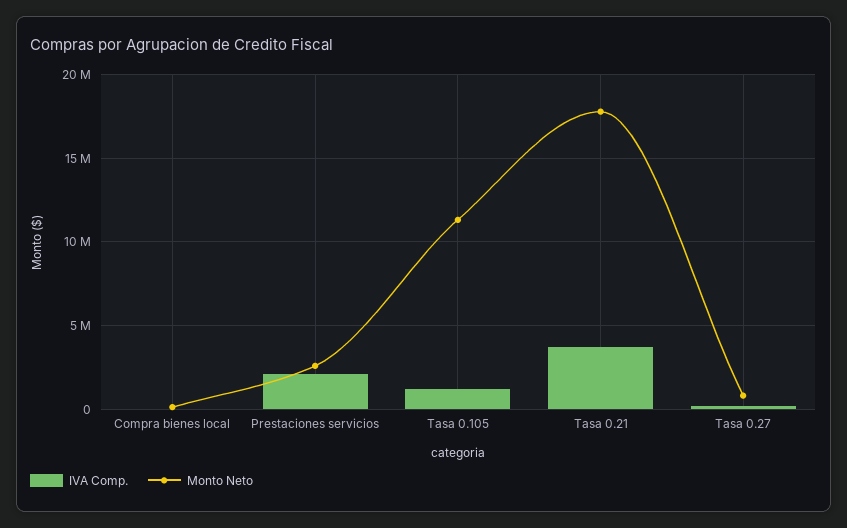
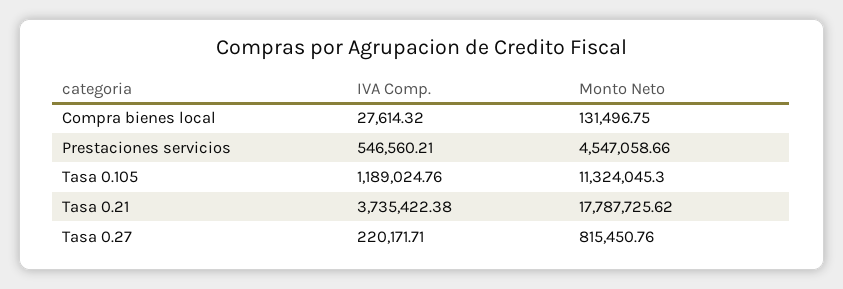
  {
    "IVA Comp.": {
      "Compra bienes local": 27614.32,
-     "Prestaciones servicios": 2000000,
+     "Prestaciones servicios": 546560.21,
      "Tasa 0.105": 1189024.76,
      "Tasa 0.21": 3735422.38,
      "Tasa 0.27": 220171.71
    },
    "Monto Neto": {
      "Compra bienes local": 131496.75,
-     "Prestaciones servicios": 2500000,
+     "Prestaciones servicios": 4547058.66,
      "Tasa 0.105": 11324045.3,
      "Tasa 0.21": 17787725.62,
      "Tasa 0.27": 815450.76
    }
  }

